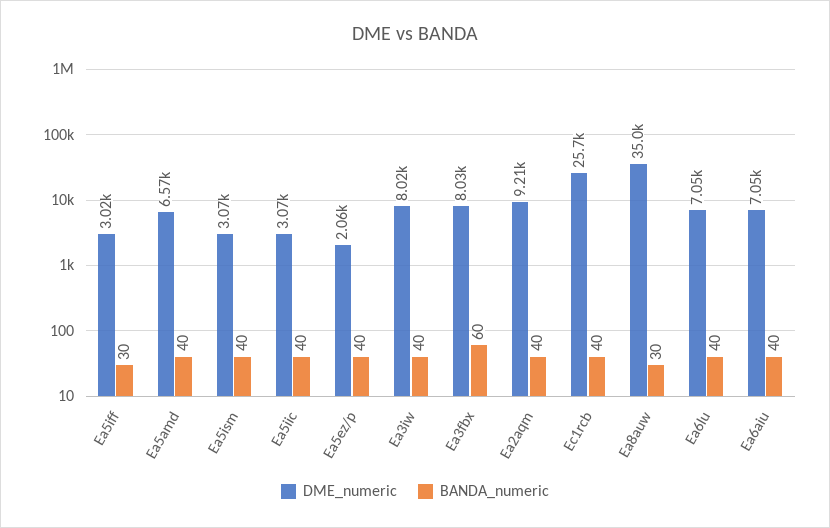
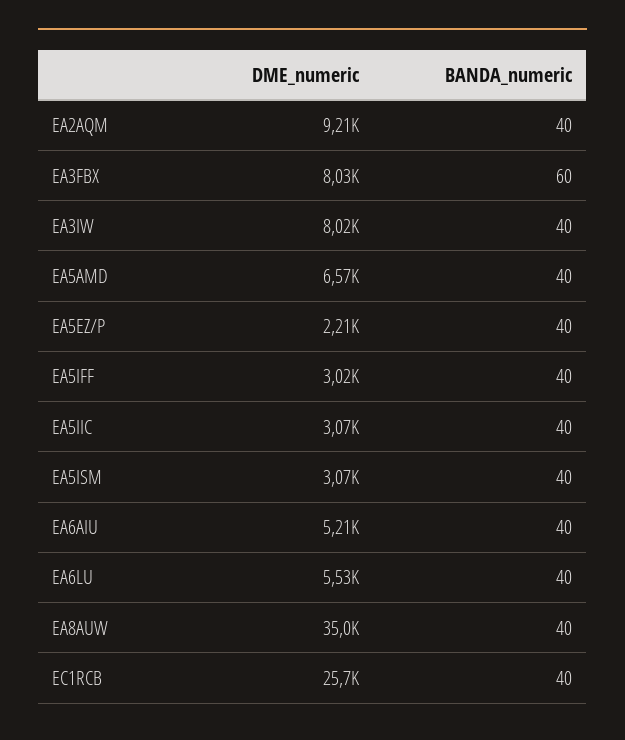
  {
    "DME_numeric": {
      "Ea5iff": 3020,
      "Ea5amd": 6570,
      "Ea5ism": 3070,
      "Ea5iic": 3070,
-     "Ea5ez/p": 2060,
+     "Ea5ez/p": 2210,
      "Ea3iw": 8020,
      "Ea3fbx": 8030,
      "Ea2aqm": 9210,
      "Ec1rcb": 25700,
      "Ea8auw": 35000,
-     "Ea6lu": 7050,
+     "Ea6lu": 5530,
-     "Ea6aiu": 7050
+     "Ea6aiu": 5210
    },
    "BANDA_numeric": {
-     "Ea5iff": 30,
+     "Ea5iff": 40,
      "Ea5amd": 40,
      "Ea5ism": 40,
      "Ea5iic": 40,
      "Ea5ez/p": 40,
      "Ea3iw": 40,
      "Ea3fbx": 60,
      "Ea2aqm": 40,
      "Ec1rcb": 40,
-     "Ea8auw": 30,
+     "Ea8auw": 40,
      "Ea6lu": 40,
      "Ea6aiu": 40
    }
  }

